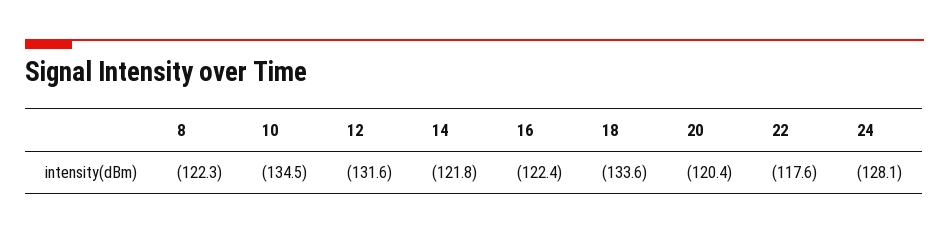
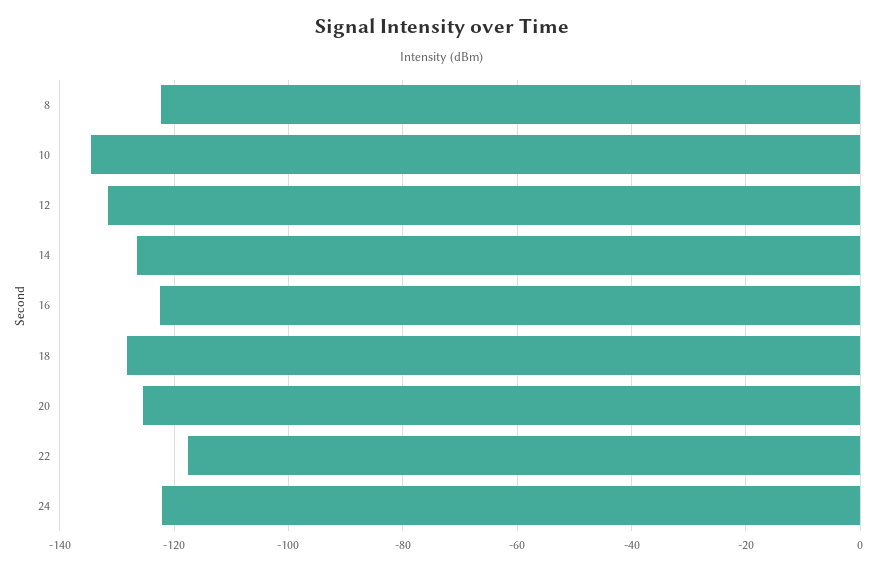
  {
    "8": -122.3,
    "10": -134.5,
    "12": -131.6,
-   "14": -121.8,
+   "14": -126,
    "16": -122.4,
-   "18": -133.6,
+   "18": -128,
-   "20": -120.4,
+   "20": -126,
    "22": -117.6,
-   "24": -128.1
+   "24": -122
  }

